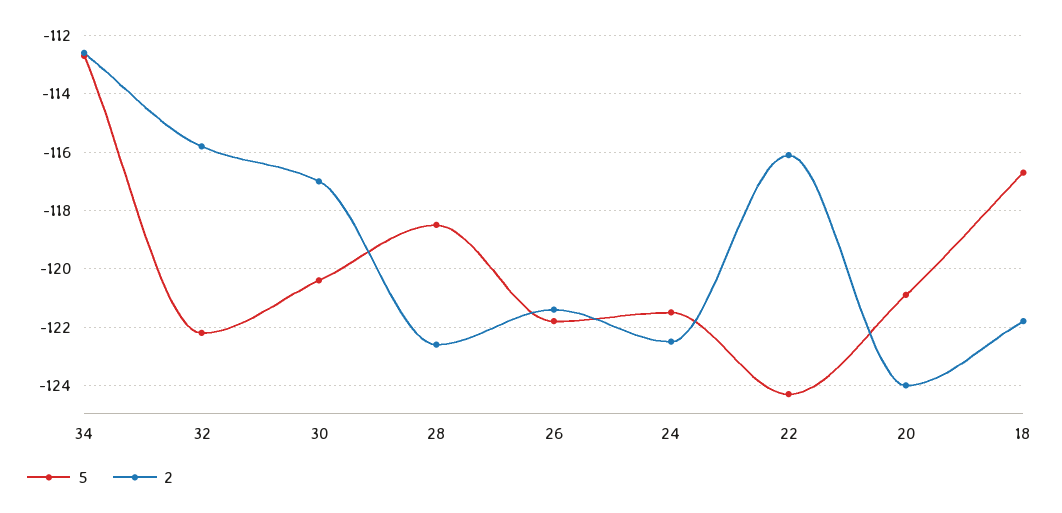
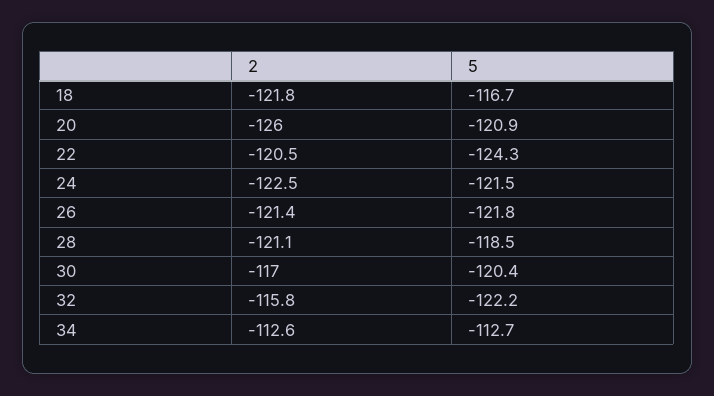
  {
    "5": {
      "34": -112.7,
      "32": -122.2,
      "30": -120.4,
      "28": -118.5,
      "26": -121.8,
      "24": -121.5,
      "22": -124.3,
      "20": -120.9,
      "18": -116.7
    },
    "2": {
      "34": -112.6,
      "32": -115.8,
      "30": -117,
-     "28": -122.5,
+     "28": -121.1,
      "26": -121.4,
      "24": -122.5,
-     "22": -116,
+     "22": -120.5,
-     "20": -124,
+     "20": -126,
      "18": -121.8
    }
  }

